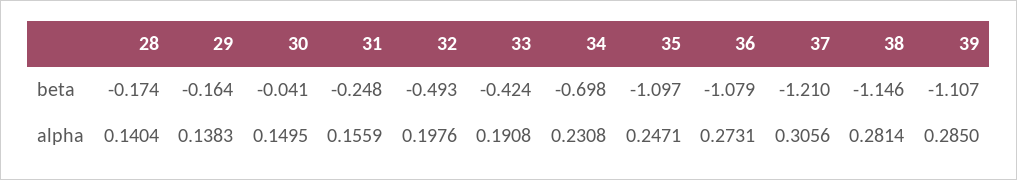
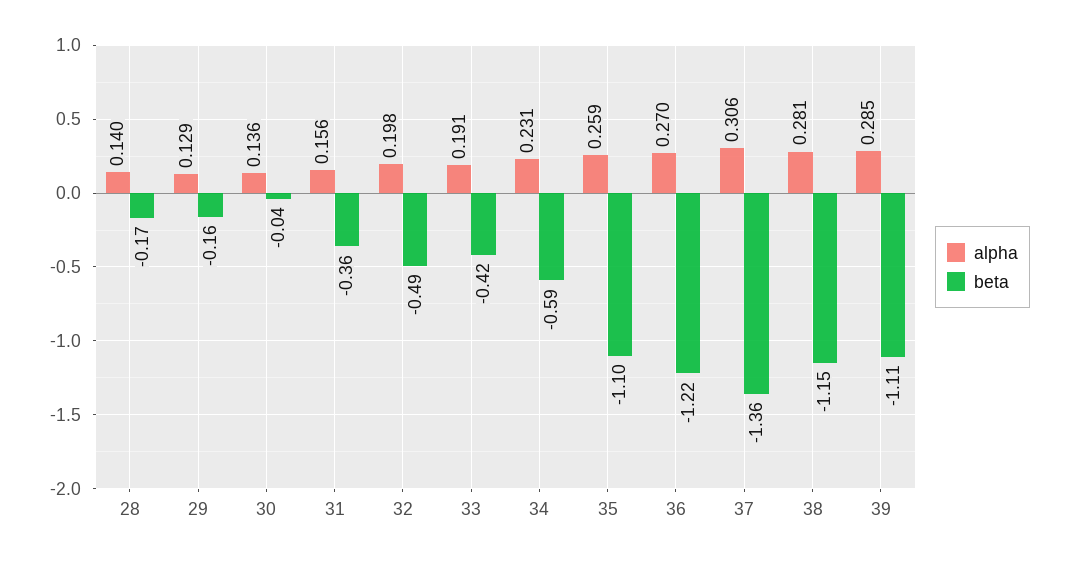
  {
    "beta": {
      "28": -0.174,
      "29": -0.164,
      "30": -0.041,
-     "31": -0.248,
+     "31": -0.36,
      "32": -0.493,
      "33": -0.424,
-     "34": -0.698,
+     "34": -0.59,
      "35": -1.097,
-     "36": -1.079,
+     "36": -1.22,
-     "37": -1.21,
+     "37": -1.36,
      "38": -1.146,
      "39": -1.107
    },
    "alpha": {
      "28": 0.1404,
-     "29": 0.1383,
+     "29": 0.129,
-     "30": 0.1495,
+     "30": 0.136,
      "31": 0.1559,
      "32": 0.1976,
      "33": 0.1908,
      "34": 0.2308,
-     "35": 0.2471,
+     "35": 0.259,
-     "36": 0.2731,
+     "36": 0.27,
      "37": 0.3056,
      "38": 0.2814,
      "39": 0.285
    }
  }

